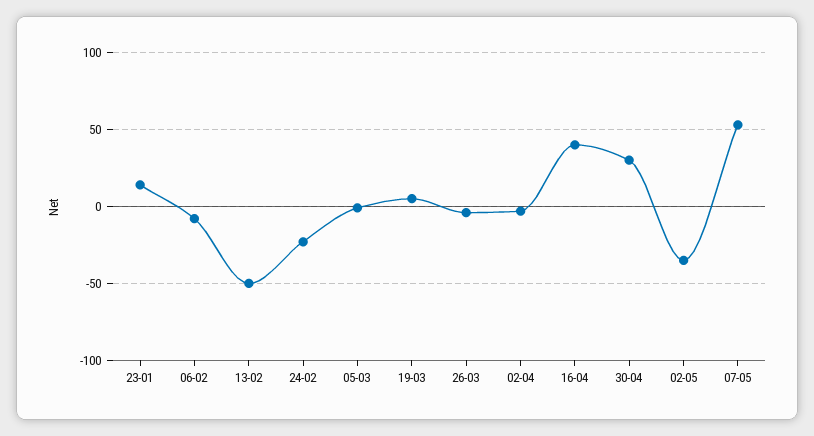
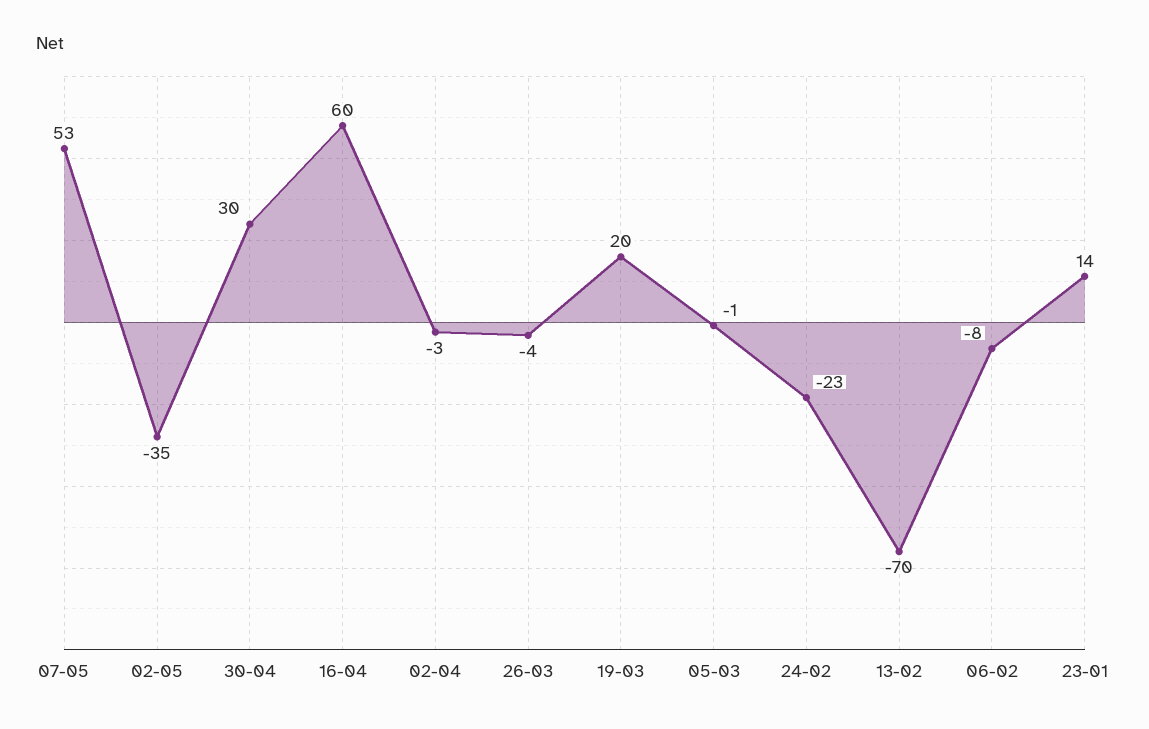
  {
    "23-01": 14,
    "06-02": -8,
-   "13-02": -50,
+   "13-02": -70,
    "24-02": -23,
    "05-03": -1,
-   "19-03": 5,
+   "19-03": 20,
    "26-03": -4,
    "02-04": -3,
-   "16-04": 40,
+   "16-04": 60,
    "30-04": 30,
    "02-05": -35,
    "07-05": 53
  }

